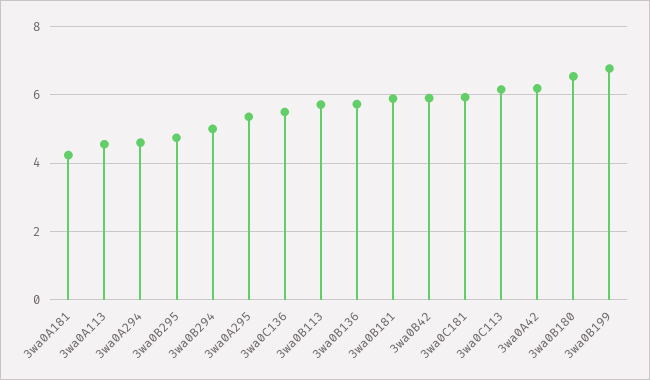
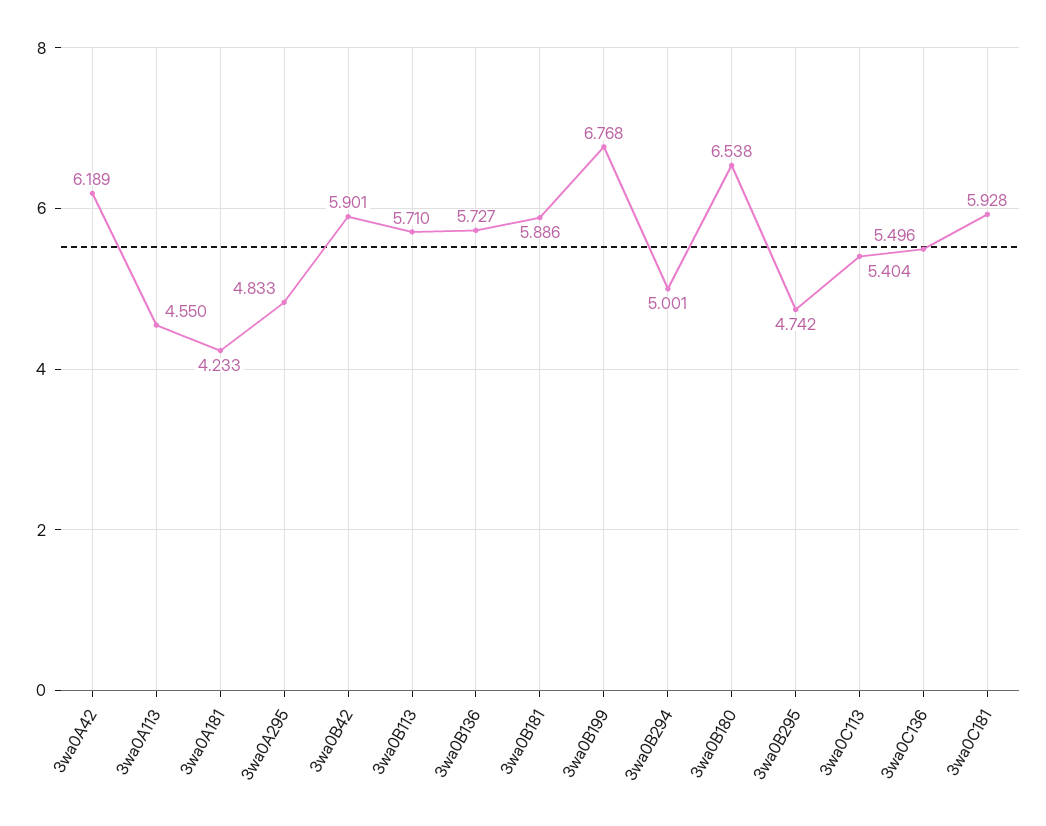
  {
    "3wa0A181": 4.233,
    "3wa0A113": 4.55,
-   "3wa0A294": 4.6,
    "3wa0B295": 4.742,
    "3wa0B294": 5.001,
-   "3wa0A295": 5.4,
+   "3wa0A295": 4.833,
    "3wa0C136": 5.496,
    "3wa0B113": 5.71,
    "3wa0B136": 5.727,
    "3wa0B181": 5.886,
    "3wa0B42": 5.901,
    "3wa0C181": 5.928,
-   "3wa0C113": 6.2,
+   "3wa0C113": 5.404,
    "3wa0A42": 6.189,
    "3wa0B180": 6.538,
    "3wa0B199": 6.768
  }

